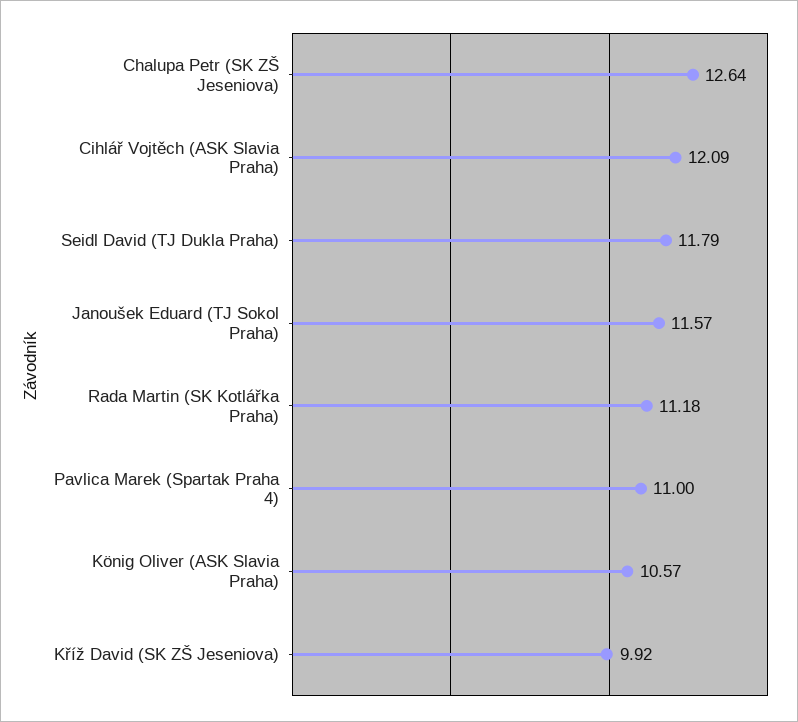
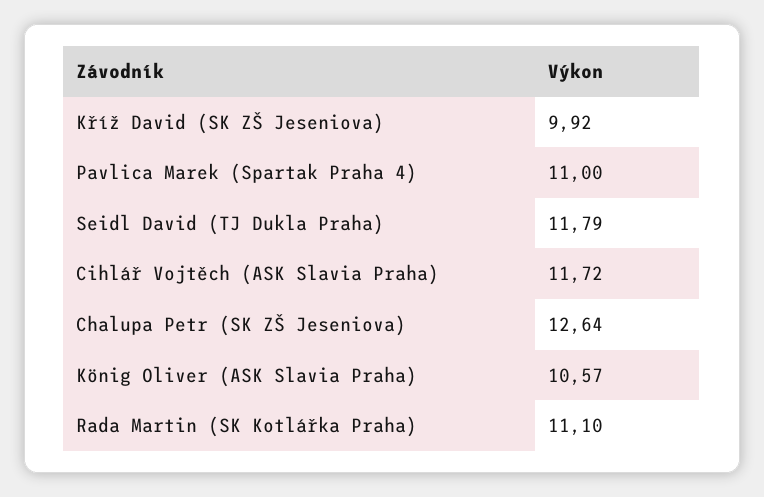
  {
    "Chalupa Petr (SK ZŠ Jeseniova)": 12.64,
-   "Cihlář Vojtěch (ASK Slavia Praha)": 12.09,
+   "Cihlář Vojtěch (ASK Slavia Praha)": 11.72,
    "Seidl David (TJ Dukla Praha)": 11.79,
-   "Janoušek Eduard (TJ Sokol Praha)": 11.57,
-   "Rada Martin (SK Kotlářka Praha)": 11.18,
+   "Rada Martin (SK Kotlářka Praha)": 11.1,
    "Pavlica Marek (Spartak Praha 4)": 11,
    "König Oliver (ASK Slavia Praha)": 10.57,
    "Kříž David (SK ZŠ Jeseniova)": 9.92
  }

